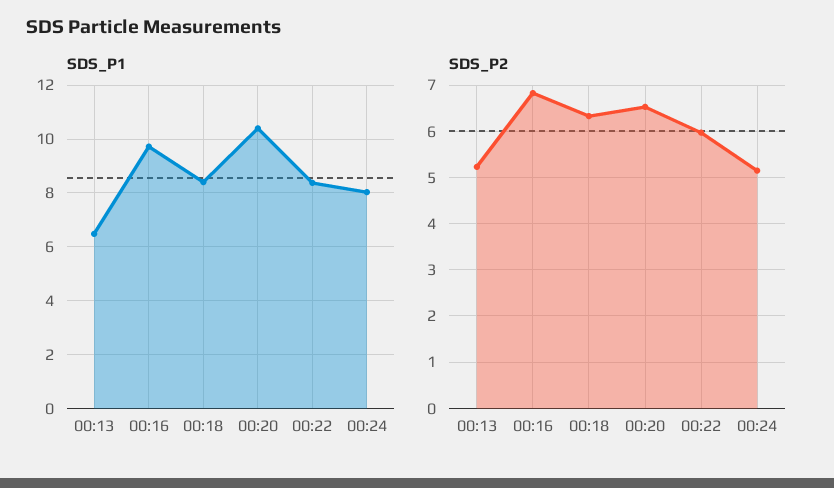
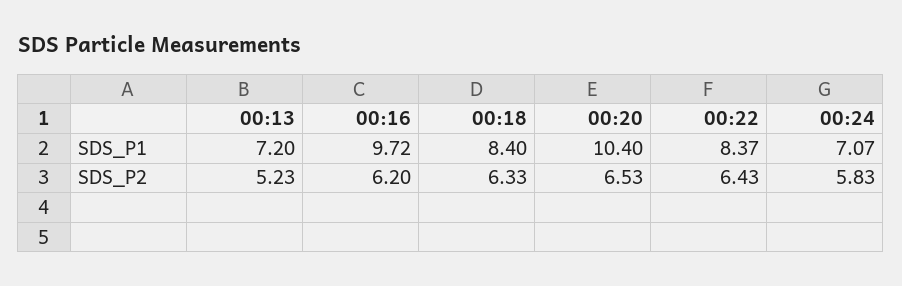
  {
    "SDS_P1": {
-     "00:13": 6.5,
+     "00:13": 7.2,
      "00:16": 9.72,
      "00:18": 8.4,
      "00:20": 10.4,
      "00:22": 8.37,
-     "00:24": 8
+     "00:24": 7.07
    },
    "SDS_P2": {
      "00:13": 5.23,
-     "00:16": 6.8,
+     "00:16": 6.2,
      "00:18": 6.33,
      "00:20": 6.53,
-     "00:22": 6,
+     "00:22": 6.43,
-     "00:24": 5.2
+     "00:24": 5.83
    }
  }

